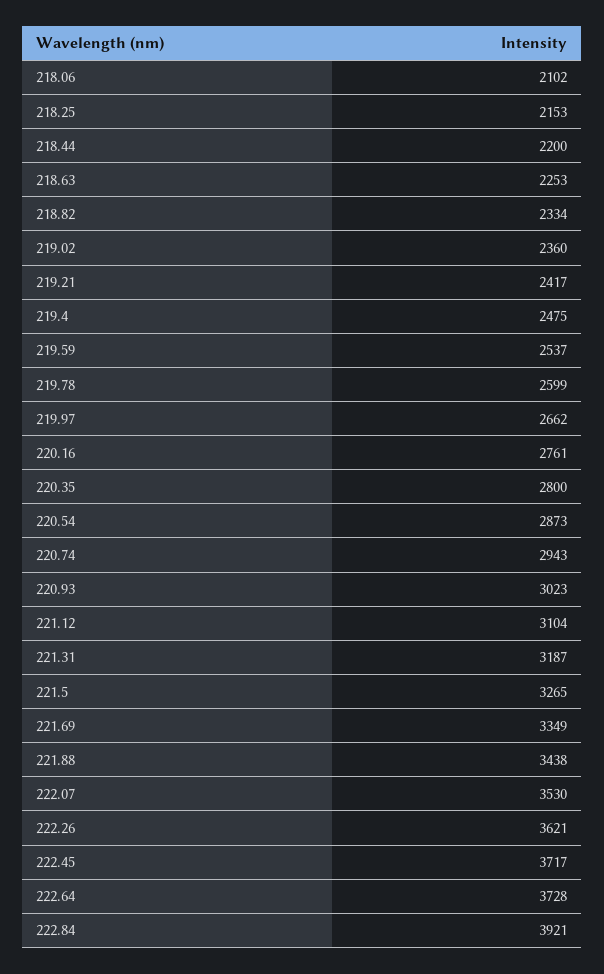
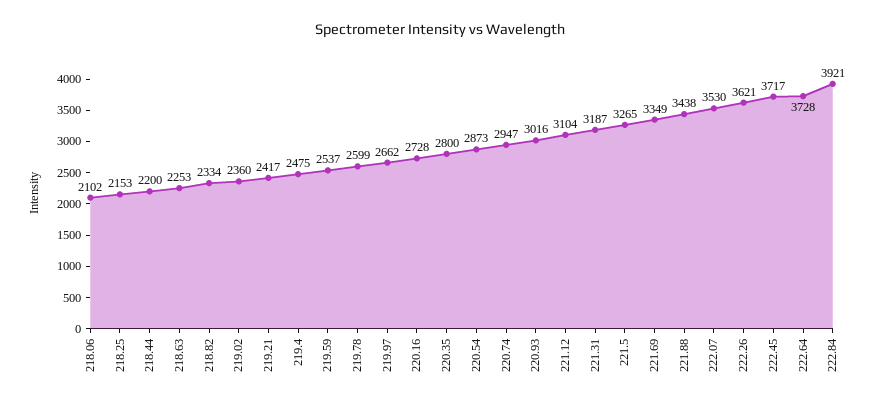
  {
    "218.06": 2102,
    "218.25": 2153,
    "218.44": 2200,
    "218.63": 2253,
    "218.82": 2334,
    "219.02": 2360,
    "219.21": 2417,
    "219.4": 2475,
    "219.59": 2537,
    "219.78": 2599,
    "219.97": 2662,
-   "220.16": 2761,
+   "220.16": 2728,
    "220.35": 2800,
    "220.54": 2873,
-   "220.74": 2943,
+   "220.74": 2947,
-   "220.93": 3023,
+   "220.93": 3016,
    "221.12": 3104,
    "221.31": 3187,
    "221.5": 3265,
    "221.69": 3349,
    "221.88": 3438,
    "222.07": 3530,
    "222.26": 3621,
    "222.45": 3717,
    "222.64": 3728,
    "222.84": 3921
  }

